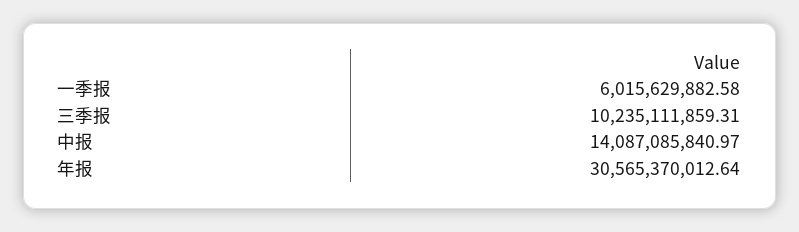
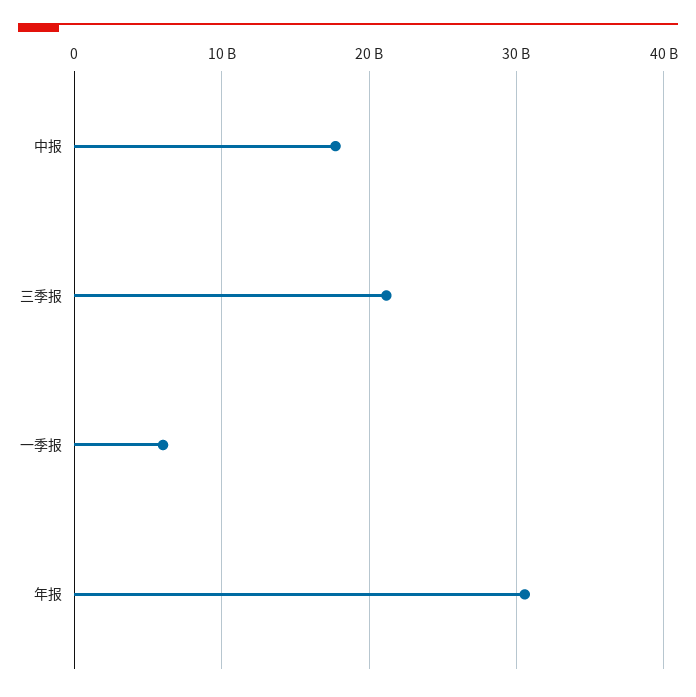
  {
    "一季报": 6015629882.58,
-   "三季报": 10235111859.31,
+   "三季报": 21000000000,
-   "中报": 14087085840.97,
+   "中报": 18000000000,
    "年报": 30565370012.64
  }

